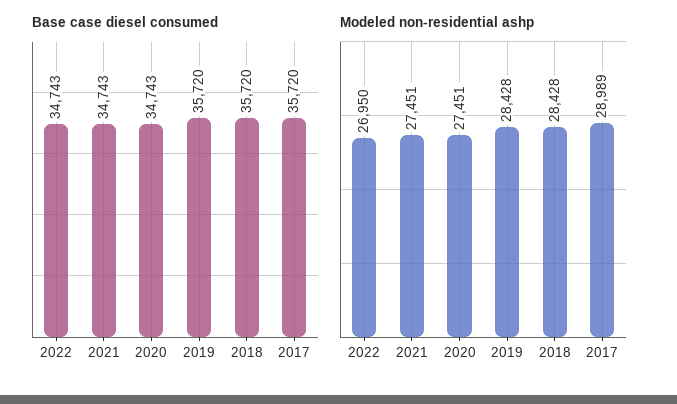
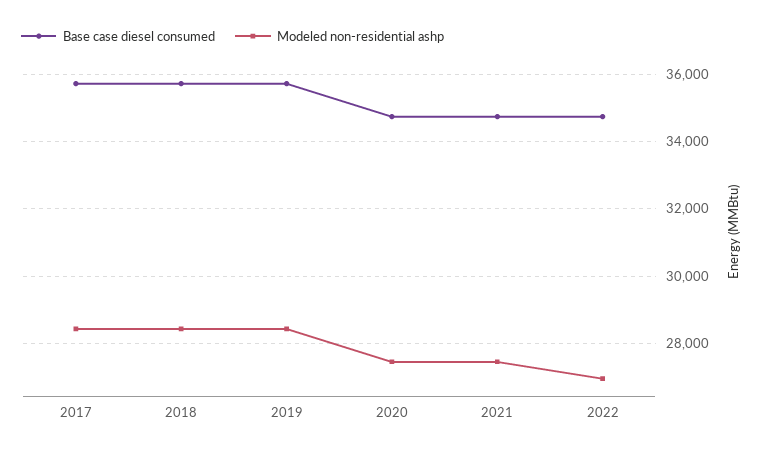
  {
    "Base case diesel consumed": {
      "2022": 34743,
      "2021": 34743,
      "2020": 34743,
      "2019": 35720,
      "2018": 35720,
      "2017": 35720
    },
    "Modeled non-residential ashp": {
      "2022": 26950,
      "2021": 27451,
      "2020": 27451,
      "2019": 28428,
      "2018": 28428,
-     "2017": 28989
+     "2017": 28400
    }
  }

